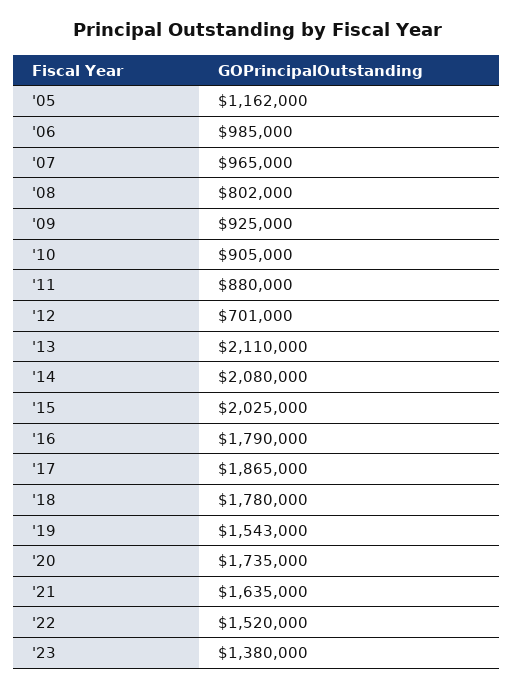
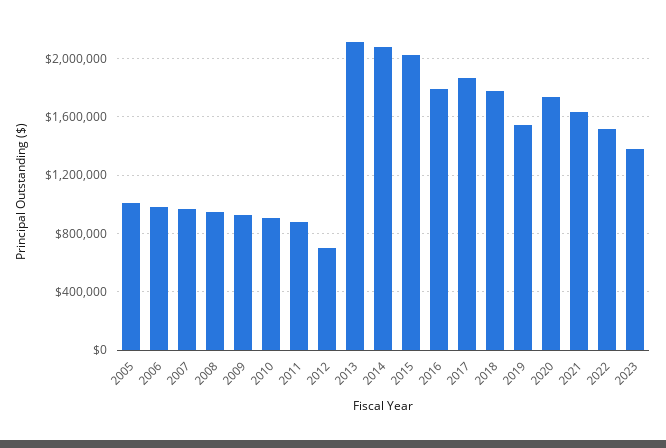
  {
-   "'05": 1162000,
+   "'05": 1000000,
    "'06": 985000,
    "'07": 965000,
-   "'08": 802000,
+   "'08": 950000,
    "'09": 925000,
    "'10": 905000,
    "'11": 880000,
    "'12": 701000,
    "'13": 2110000,
    "'14": 2080000,
    "'15": 2025000,
    "'16": 1790000,
    "'17": 1865000,
    "'18": 1780000,
    "'19": 1543000,
    "'20": 1735000,
    "'21": 1635000,
    "'22": 1520000,
    "'23": 1380000
  }

